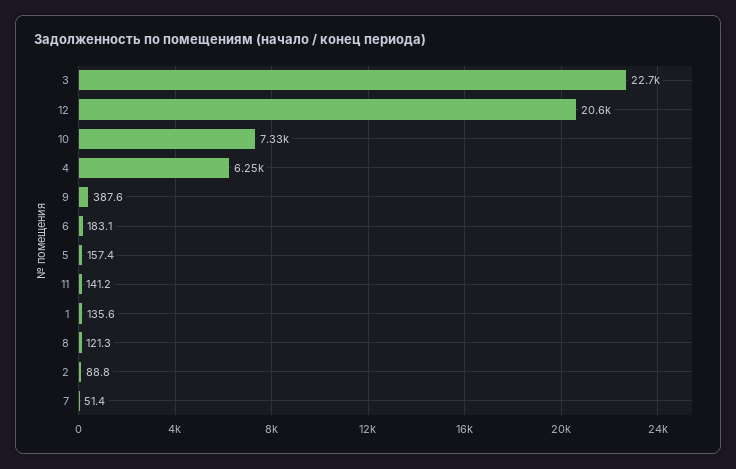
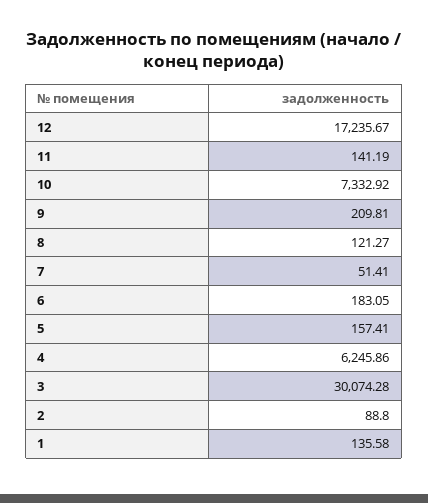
  {
-   "3": 22700,
+   "3": 30074.28,
-   "12": 20600,
+   "12": 17235.67,
    "10": 7332.92,
    "4": 6245.86,
-   "9": 387.6,
+   "9": 209.81,
    "6": 183.05,
    "5": 157.41,
    "11": 141.19,
    "1": 135.58,
    "8": 121.27,
    "2": 88.8,
    "7": 51.41
  }

